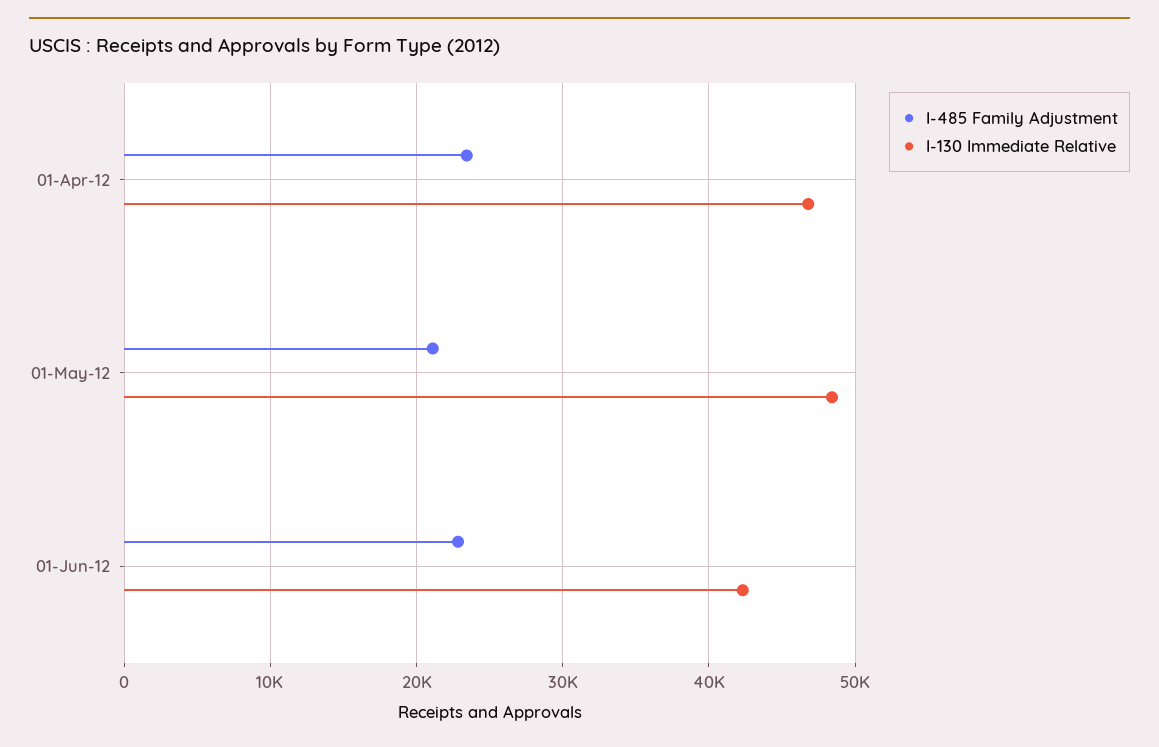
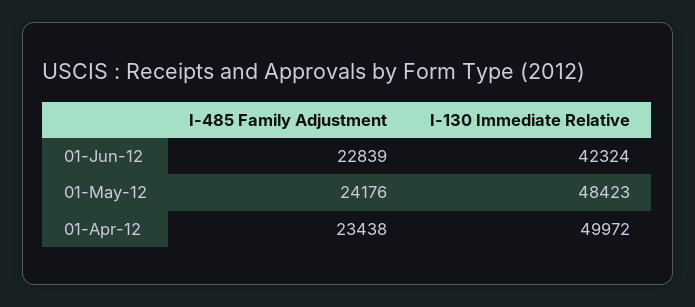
  {
    "I-485 Family Adjustment": {
      "01-Apr-12": 23438,
-     "01-May-12": 21000,
+     "01-May-12": 24176,
      "01-Jun-12": 22839
    },
    "I-130 Immediate Relative": {
-     "01-Apr-12": 47000,
+     "01-Apr-12": 49972,
      "01-May-12": 48423,
      "01-Jun-12": 42324
    }
  }

